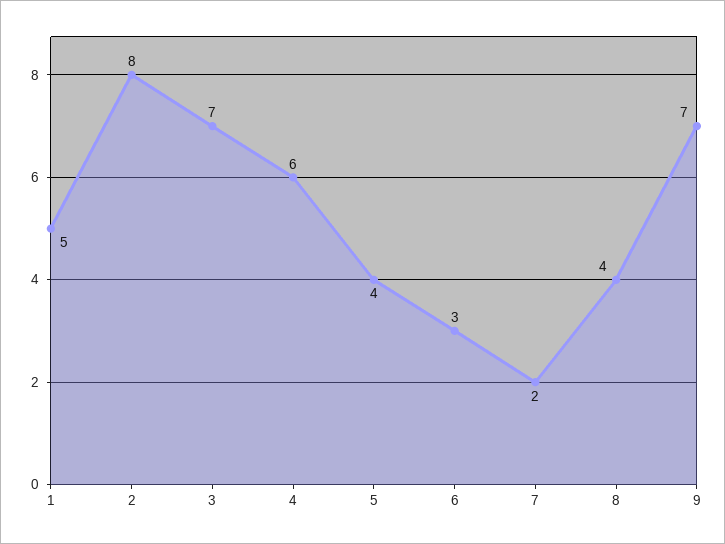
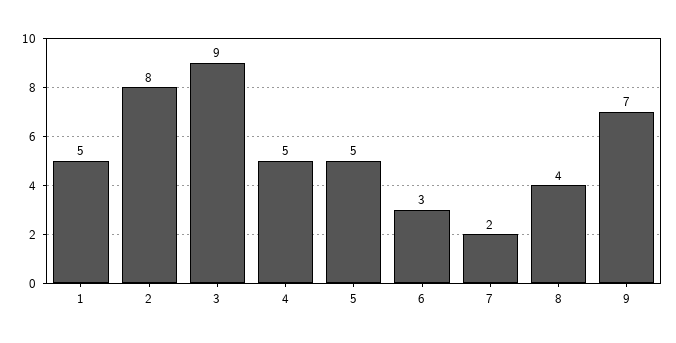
  {
    "1": 5,
    "2": 8,
-   "3": 7,
+   "3": 9,
-   "4": 6,
+   "4": 5,
-   "5": 4,
+   "5": 5,
    "6": 3,
    "7": 2,
    "8": 4,
    "9": 7
  }

